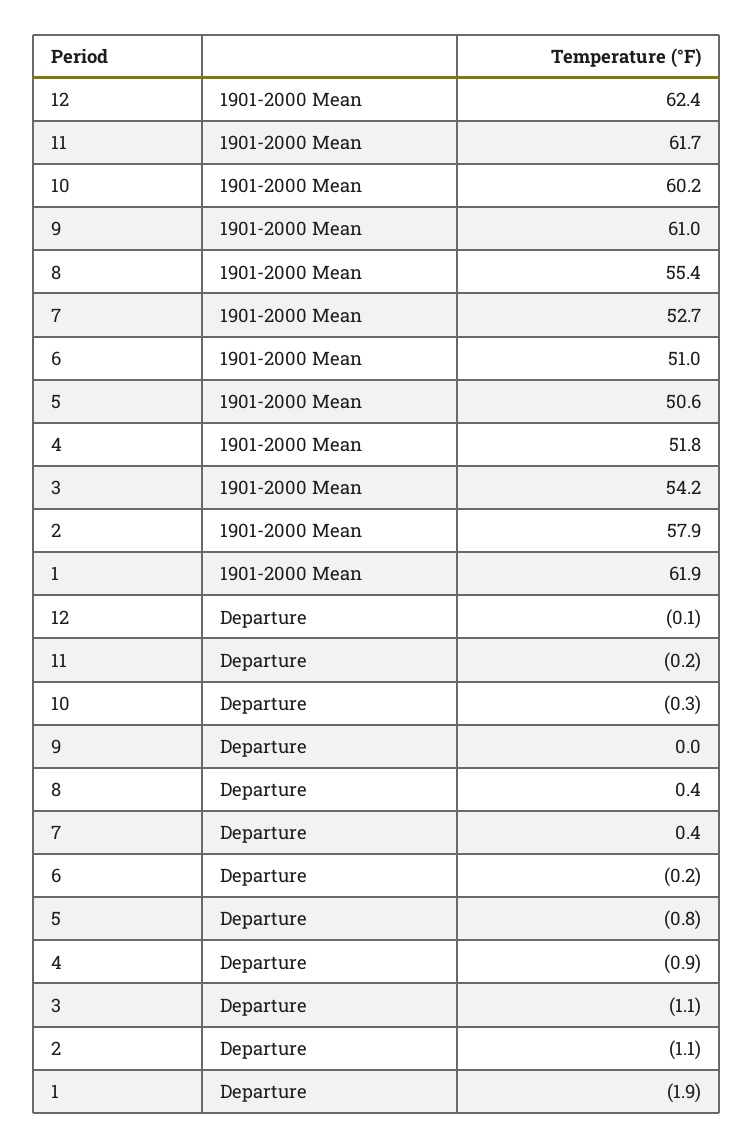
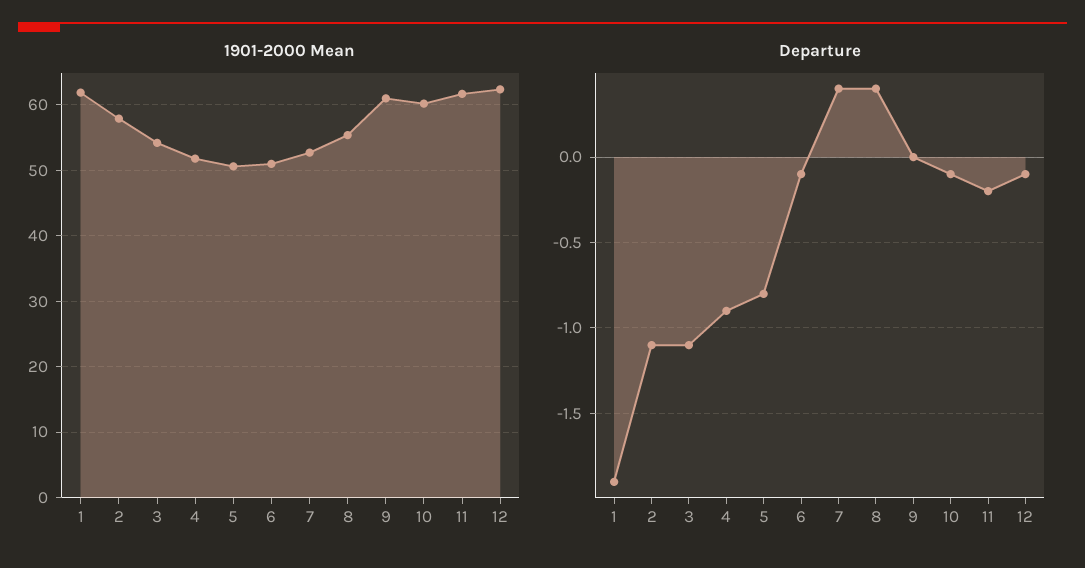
  {
    "1901-2000 Mean": {
      "12": 62.4,
      "11": 61.7,
      "10": 60.2,
      "9": 61,
      "8": 55.4,
      "7": 52.7,
      "6": 51,
      "5": 50.6,
      "4": 51.8,
      "3": 54.2,
      "2": 57.9,
      "1": 61.9
    },
    "Departure": {
      "12": -0.1,
      "11": -0.2,
-     "10": -0.3,
+     "10": -0.1,
      "9": 0,
      "8": 0.4,
      "7": 0.4,
-     "6": -0.2,
+     "6": -0.1,
      "5": -0.8,
      "4": -0.9,
      "3": -1.1,
      "2": -1.1,
      "1": -1.9
    }
  }

